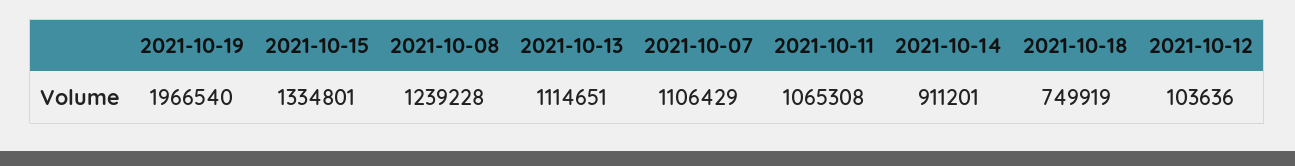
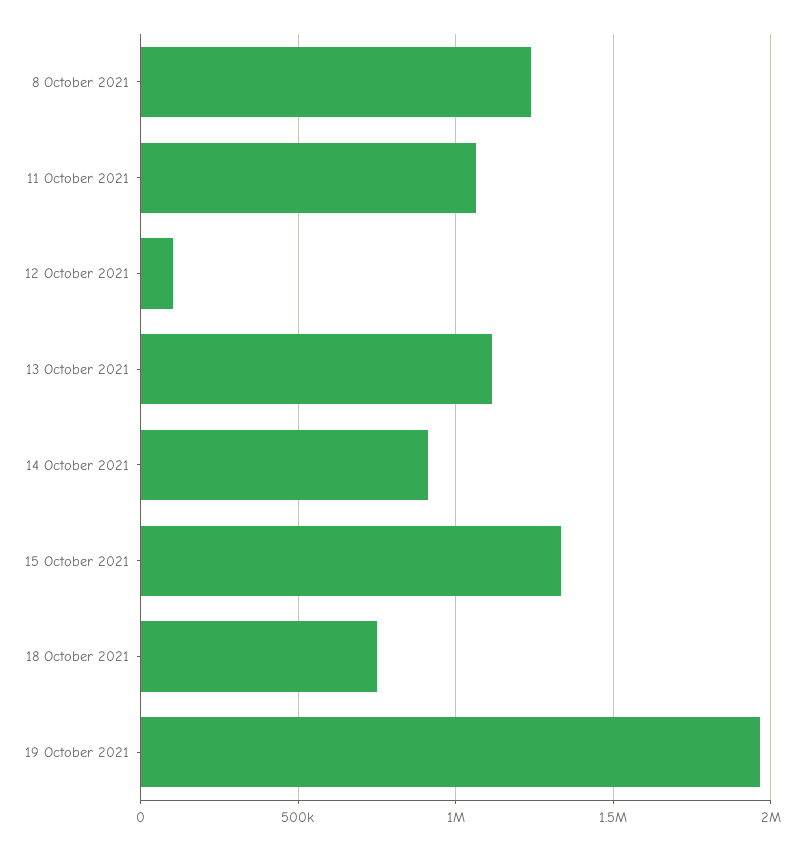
  {
    "2021-10-19": 1966540,
    "2021-10-15": 1334801,
    "2021-10-08": 1239228,
    "2021-10-13": 1114651,
-   "2021-10-07": 1106429,
    "2021-10-11": 1065308,
    "2021-10-14": 911201,
    "2021-10-18": 749919,
    "2021-10-12": 103636
  }

